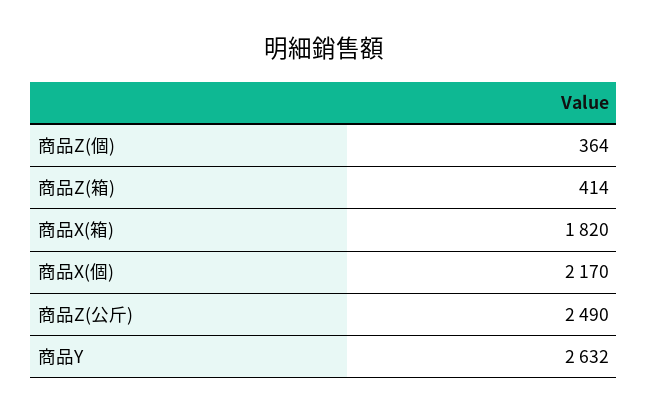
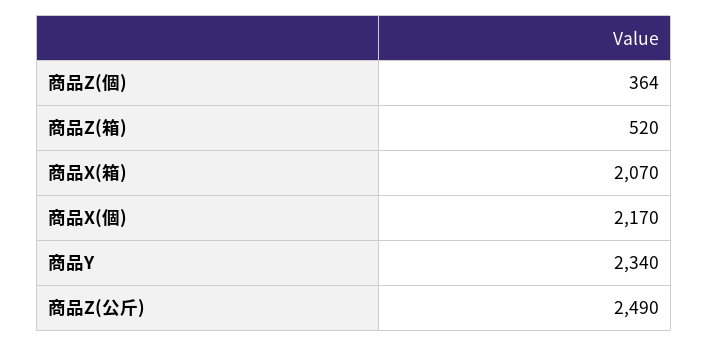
  {
    "商品Z(個)": 364,
-   "商品Z(箱)": 414,
+   "商品Z(箱)": 520,
-   "商品X(箱)": 1820,
+   "商品X(箱)": 2070,
    "商品X(個)": 2170,
    "商品Z(公斤)": 2490,
-   "商品Y": 2632
+   "商品Y": 2340
  }

